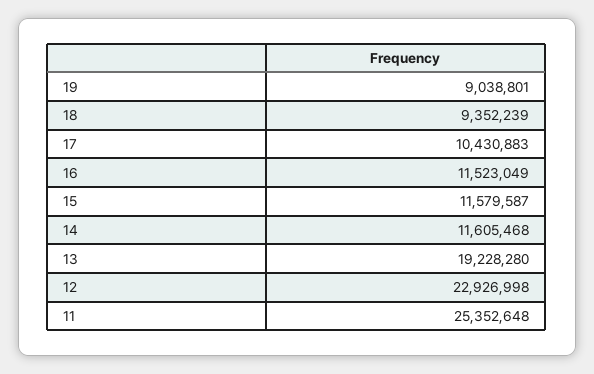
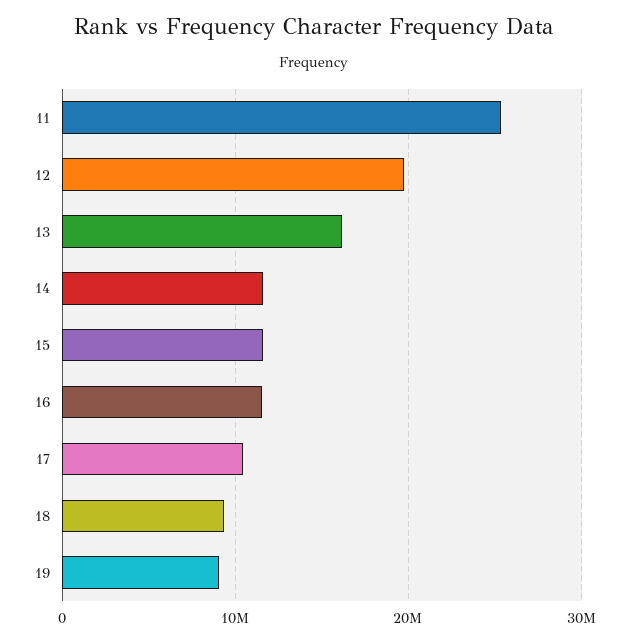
  {
    "19": 9038801,
    "18": 9352239,
    "17": 10430883,
    "16": 11523049,
    "15": 11579587,
    "14": 11605468,
-   "13": 19228280,
+   "13": 16000000,
-   "12": 22926998,
+   "12": 20000000,
    "11": 25352648
  }

